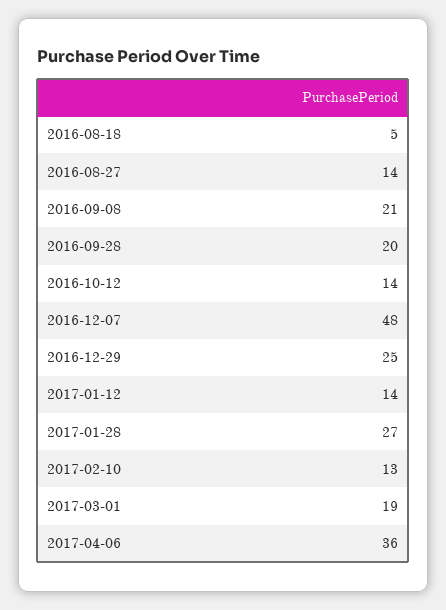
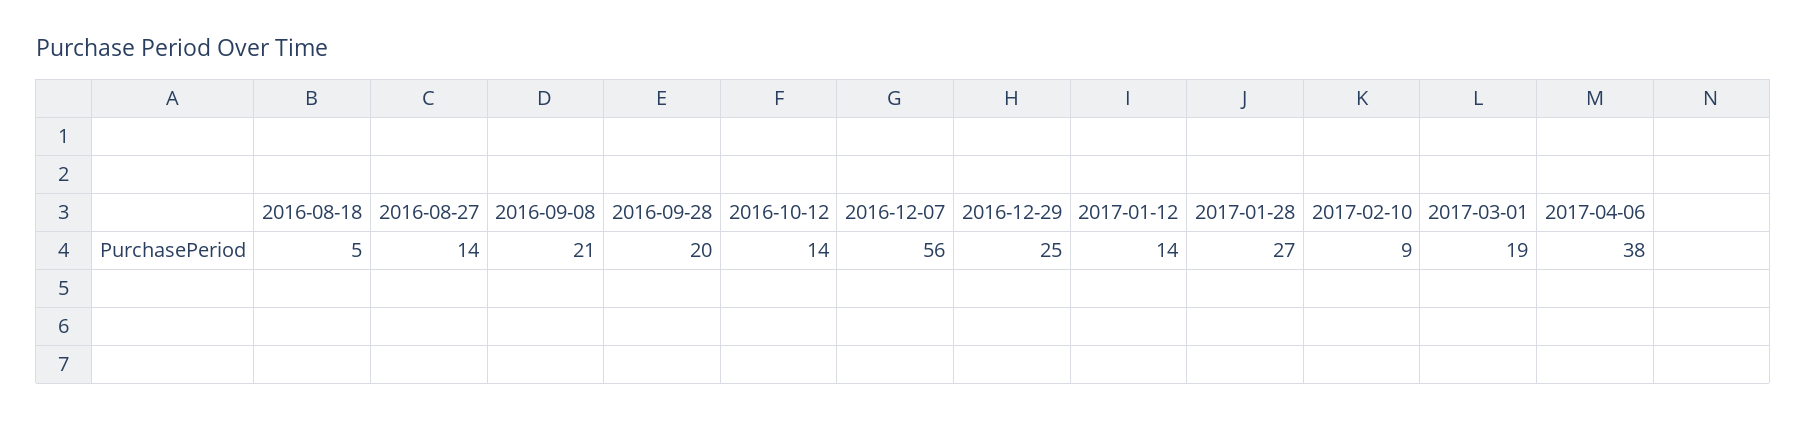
  {
    "2016-08-18": 5,
    "2016-08-27": 14,
    "2016-09-08": 21,
    "2016-09-28": 20,
    "2016-10-12": 14,
-   "2016-12-07": 48,
+   "2016-12-07": 56,
    "2016-12-29": 25,
    "2017-01-12": 14,
    "2017-01-28": 27,
-   "2017-02-10": 13,
+   "2017-02-10": 9,
    "2017-03-01": 19,
-   "2017-04-06": 36
+   "2017-04-06": 38
  }

